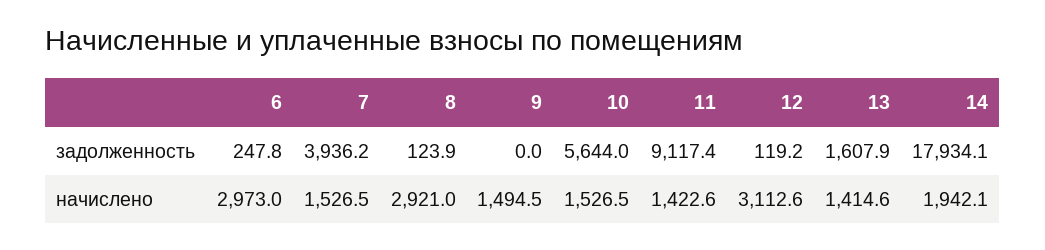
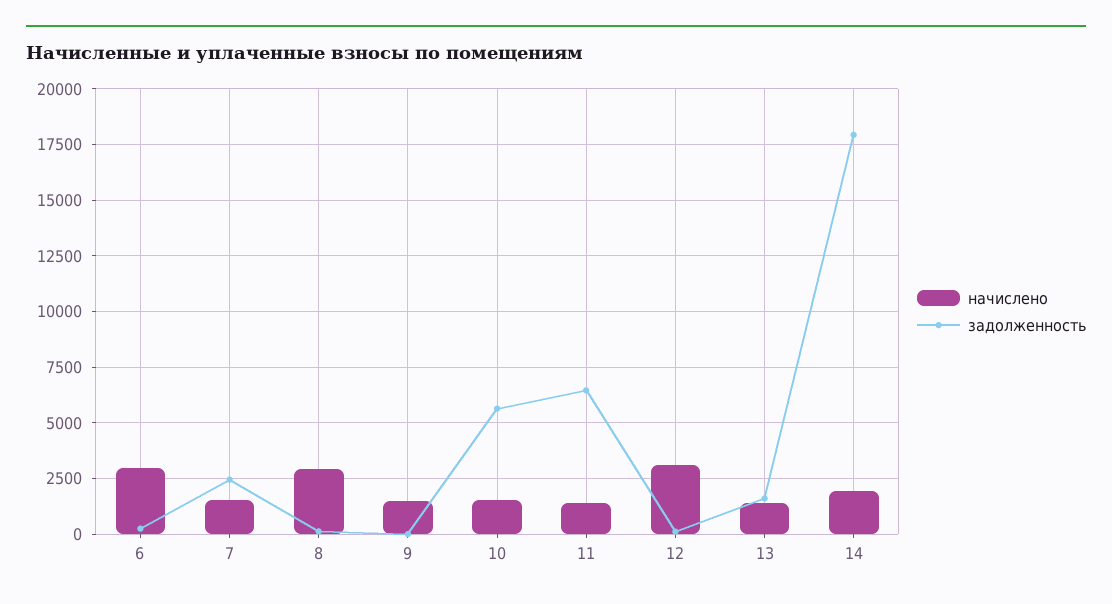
  {
    "задолженность": {
      "6": 247.8,
-     "7": 3936.2,
+     "7": 2500,
      "8": 123.9,
      "9": 0,
      "10": 5644,
-     "11": 9117.4,
+     "11": 6500,
      "12": 119.2,
      "13": 1607.9,
      "14": 17934.1
    },
    "начислено": {
      "6": 2973,
      "7": 1526.5,
      "8": 2921,
      "9": 1494.5,
      "10": 1526.5,
      "11": 1422.6,
      "12": 3112.6,
      "13": 1414.6,
      "14": 1942.1
    }
  }

